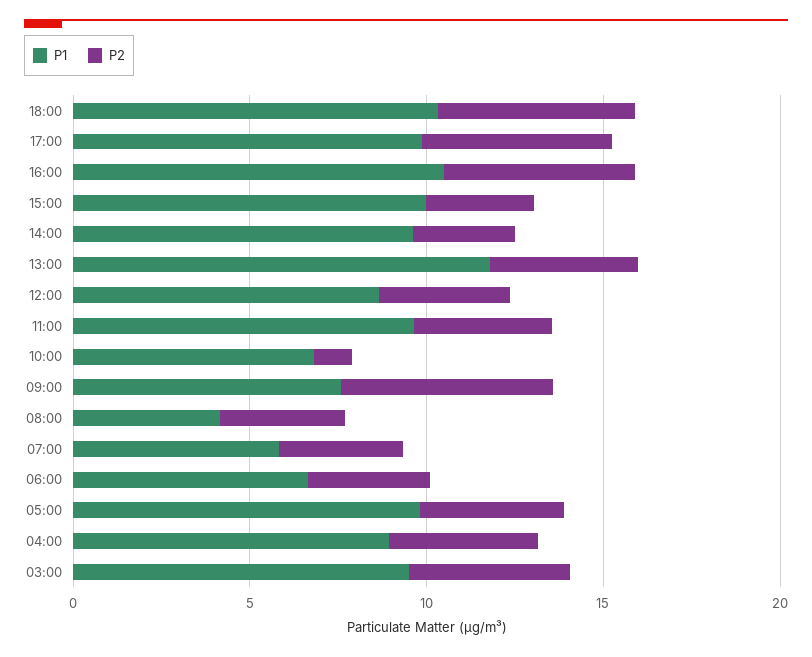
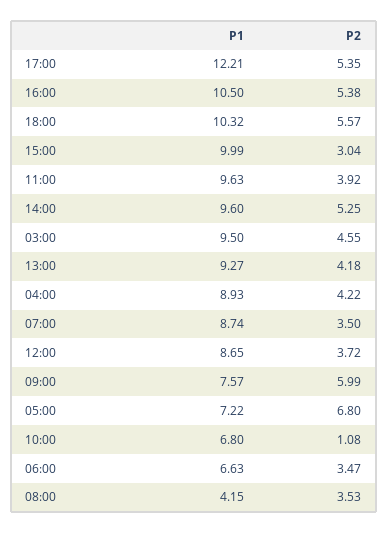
  {
    "P1": {
      "18:00": 10.32,
-     "17:00": 10,
+     "17:00": 12.21,
      "16:00": 10.5,
      "15:00": 9.99,
      "14:00": 9.6,
-     "13:00": 12,
+     "13:00": 9.27,
      "12:00": 8.65,
      "11:00": 9.63,
      "10:00": 6.8,
      "09:00": 7.57,
      "08:00": 4.15,
-     "07:00": 6,
+     "07:00": 8.74,
      "06:00": 6.63,
-     "05:00": 10,
+     "05:00": 7.22,
      "04:00": 8.93,
      "03:00": 9.5
    },
    "P2": {
      "18:00": 5.57,
      "17:00": 5.35,
      "16:00": 5.38,
      "15:00": 3.04,
-     "14:00": 3,
+     "14:00": 5.25,
      "13:00": 4.18,
      "12:00": 3.72,
      "11:00": 3.92,
      "10:00": 1.08,
      "09:00": 5.99,
      "08:00": 3.53,
      "07:00": 3.5,
      "06:00": 3.47,
-     "05:00": 4,
+     "05:00": 6.8,
      "04:00": 4.22,
      "03:00": 4.55
    }
  }

